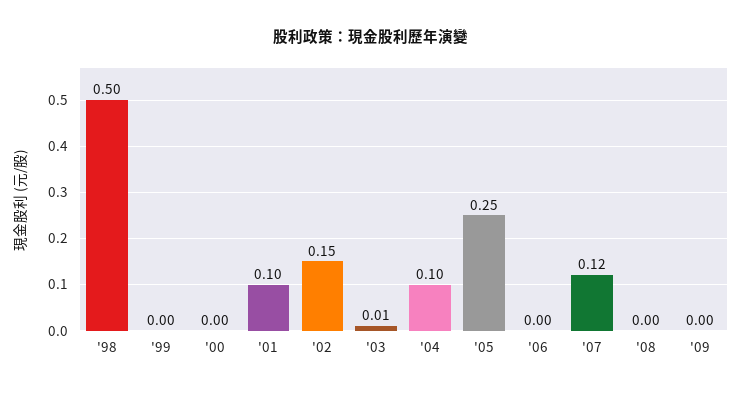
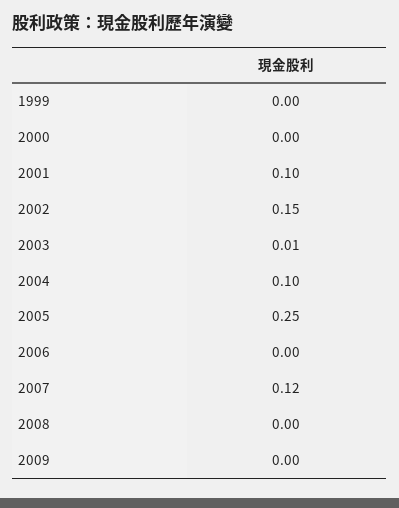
  {
-   "'98": 0.5,
    "'99": 0,
    "'00": 0,
    "'01": 0.1,
    "'02": 0.15,
    "'03": 0.01,
    "'04": 0.1,
    "'05": 0.25,
    "'06": 0,
    "'07": 0.12,
    "'08": 0,
    "'09": 0
  }

